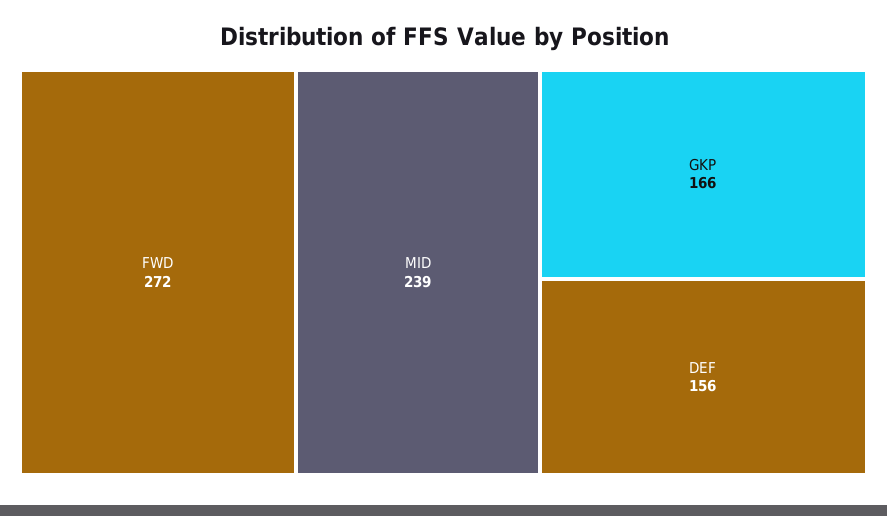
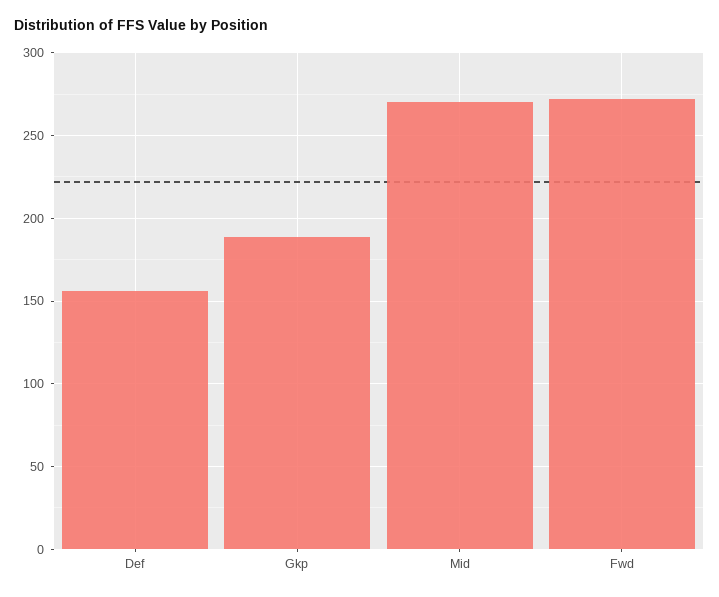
  {
    "FWD": 272,
-   "MID": 239,
+   "MID": 270,
-   "GKP": 166,
+   "GKP": 190,
    "DEF": 156
  }

